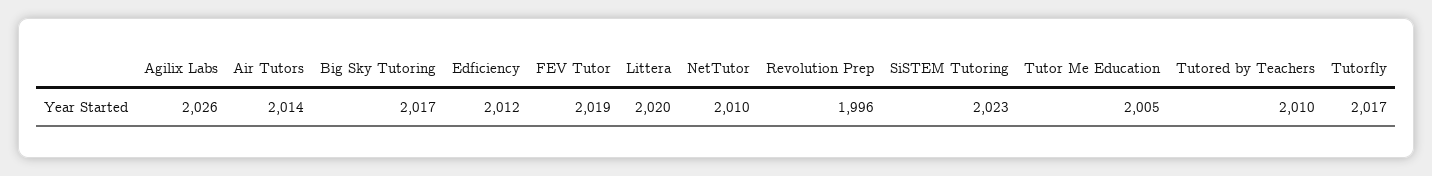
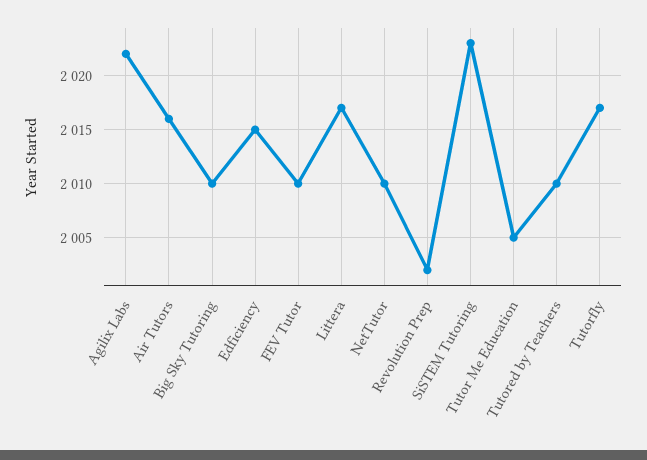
  {
-   "Agilix Labs": 2026,
+   "Agilix Labs": 2022,
-   "Air Tutors": 2014,
+   "Air Tutors": 2016,
-   "Big Sky Tutoring": 2017,
+   "Big Sky Tutoring": 2010,
-   "Edficiency": 2012,
+   "Edficiency": 2015,
-   "FEV Tutor": 2019,
+   "FEV Tutor": 2010,
-   "Littera": 2020,
+   "Littera": 2017,
    "NetTutor": 2010,
-   "Revolution Prep": 1996,
+   "Revolution Prep": 2002,
    "SiSTEM Tutoring": 2023,
    "Tutor Me Education": 2005,
    "Tutored by Teachers": 2010,
    "Tutorfly": 2017
  }

